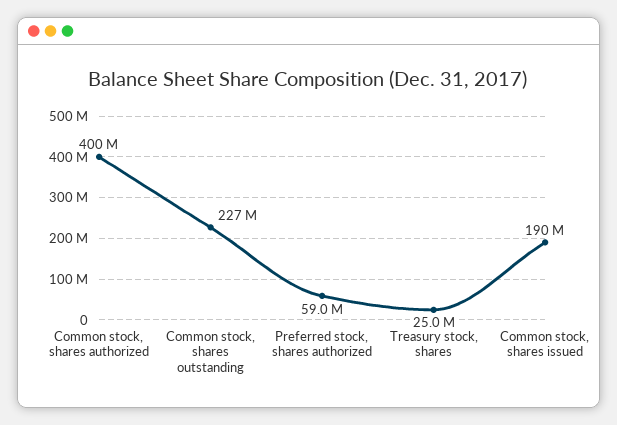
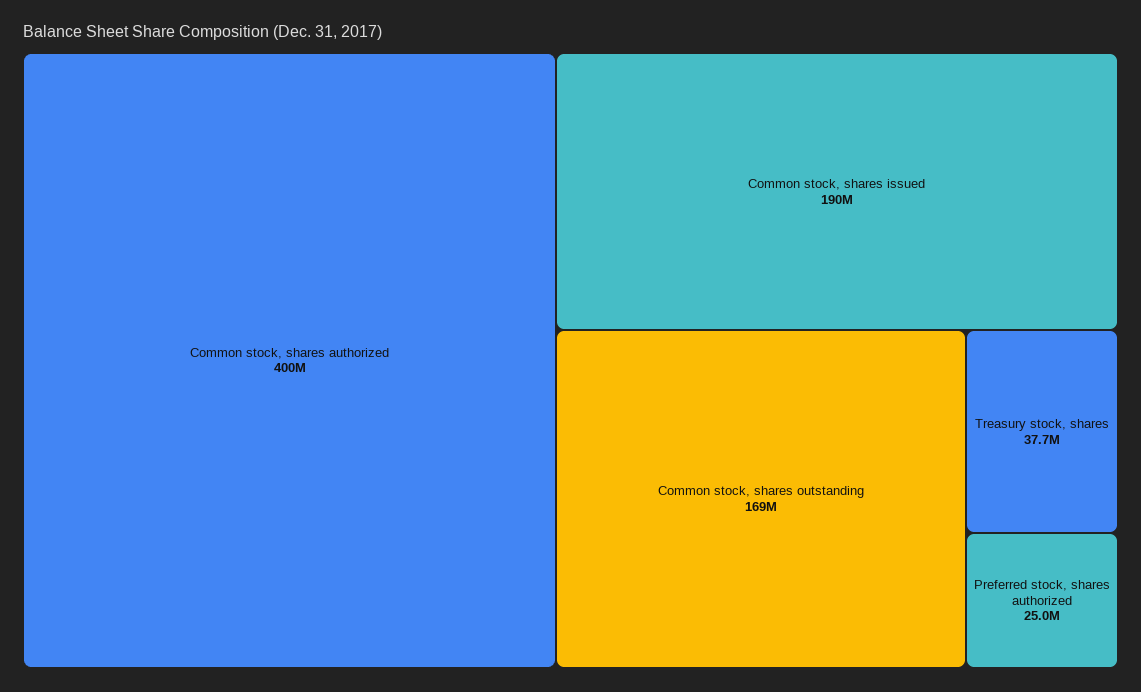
  {
    "Common stock, shares authorized": 400000000,
-   "Common stock, shares outstanding": 227000000,
+   "Common stock, shares outstanding": 169000000,
-   "Preferred stock, shares authorized": 59000000,
+   "Preferred stock, shares authorized": 25000000,
-   "Treasury stock, shares": 25000000,
+   "Treasury stock, shares": 37700000,
    "Common stock, shares issued": 190000000
  }

